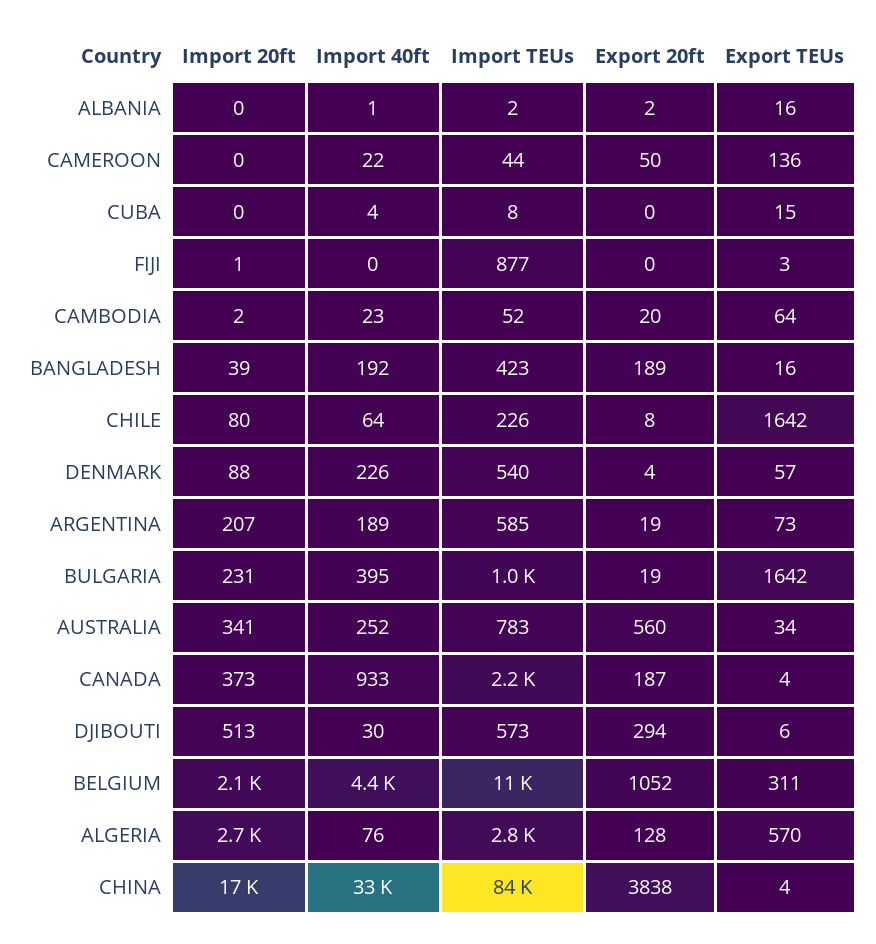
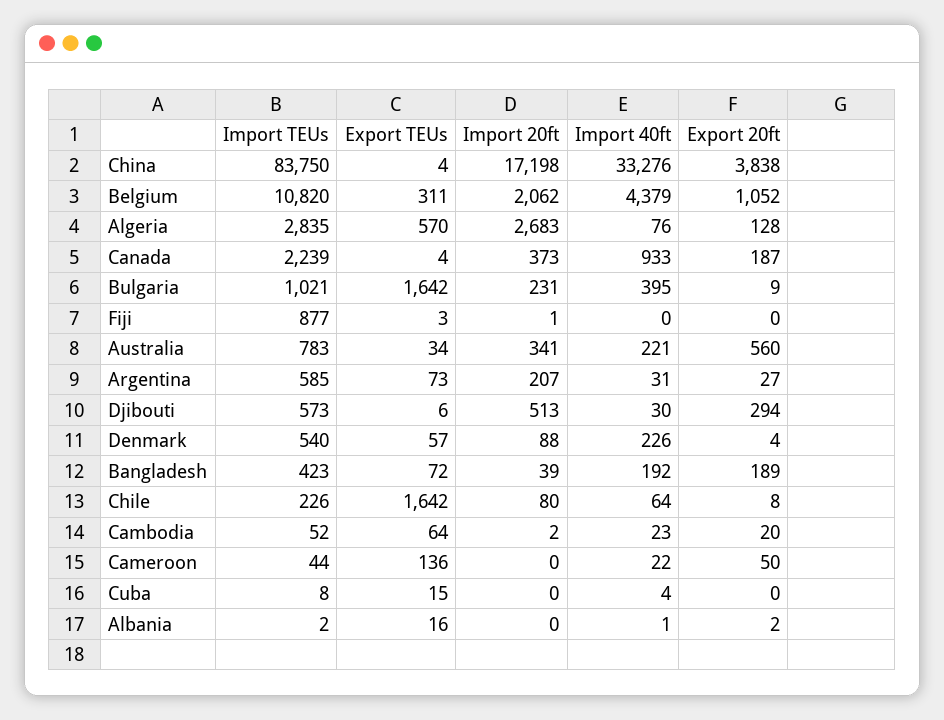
  {
    "Import 20ft": {
      "ALBANIA": 0,
      "CAMEROON": 0,
      "CUBA": 0,
      "FIJI": 1,
      "CAMBODIA": 2,
      "BANGLADESH": 39,
      "CHILE": 80,
      "DENMARK": 88,
      "ARGENTINA": 207,
      "BULGARIA": 231,
      "AUSTRALIA": 341,
      "CANADA": 373,
      "DJIBOUTI": 513,
      "BELGIUM": 2062,
      "ALGERIA": 2683,
      "CHINA": 17198
    },
    "Import 40ft": {
      "ALBANIA": 1,
      "CAMEROON": 22,
      "CUBA": 4,
      "FIJI": 0,
      "CAMBODIA": 23,
      "BANGLADESH": 192,
      "CHILE": 64,
      "DENMARK": 226,
-     "ARGENTINA": 189,
+     "ARGENTINA": 31,
      "BULGARIA": 395,
-     "AUSTRALIA": 252,
+     "AUSTRALIA": 221,
      "CANADA": 933,
      "DJIBOUTI": 30,
      "BELGIUM": 4379,
      "ALGERIA": 76,
      "CHINA": 33276
    },
    "Import TEUs": {
      "ALBANIA": 2,
      "CAMEROON": 44,
      "CUBA": 8,
      "FIJI": 877,
      "CAMBODIA": 52,
      "BANGLADESH": 423,
      "CHILE": 226,
      "DENMARK": 540,
      "ARGENTINA": 585,
      "BULGARIA": 1021,
      "AUSTRALIA": 783,
      "CANADA": 2239,
      "DJIBOUTI": 573,
      "BELGIUM": 10820,
      "ALGERIA": 2835,
      "CHINA": 83750
    },
    "Export 20ft": {
      "ALBANIA": 2,
      "CAMEROON": 50,
      "CUBA": 0,
      "FIJI": 0,
      "CAMBODIA": 20,
      "BANGLADESH": 189,
      "CHILE": 8,
      "DENMARK": 4,
-     "ARGENTINA": 19,
+     "ARGENTINA": 27,
-     "BULGARIA": 19,
+     "BULGARIA": 9,
      "AUSTRALIA": 560,
      "CANADA": 187,
      "DJIBOUTI": 294,
      "BELGIUM": 1052,
      "ALGERIA": 128,
      "CHINA": 3838
    },
    "Export TEUs": {
      "ALBANIA": 16,
      "CAMEROON": 136,
      "CUBA": 15,
      "FIJI": 3,
      "CAMBODIA": 64,
-     "BANGLADESH": 16,
+     "BANGLADESH": 72,
      "CHILE": 1642,
      "DENMARK": 57,
      "ARGENTINA": 73,
      "BULGARIA": 1642,
      "AUSTRALIA": 34,
      "CANADA": 4,
      "DJIBOUTI": 6,
      "BELGIUM": 311,
      "ALGERIA": 570,
      "CHINA": 4
    }
  }

